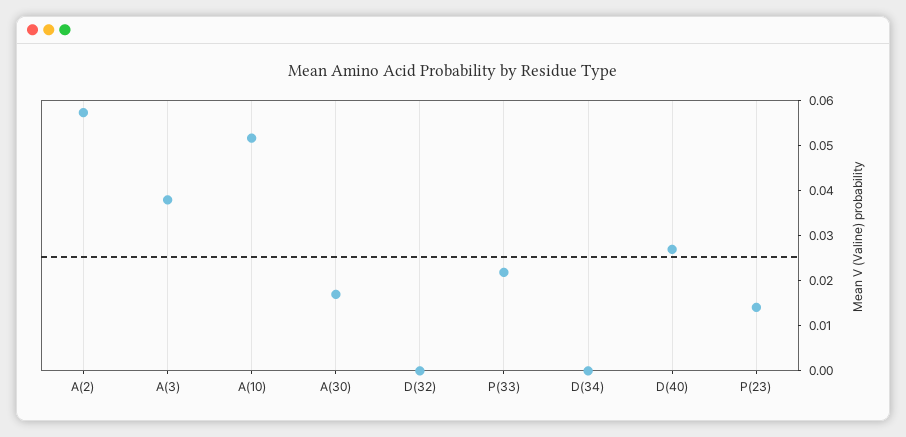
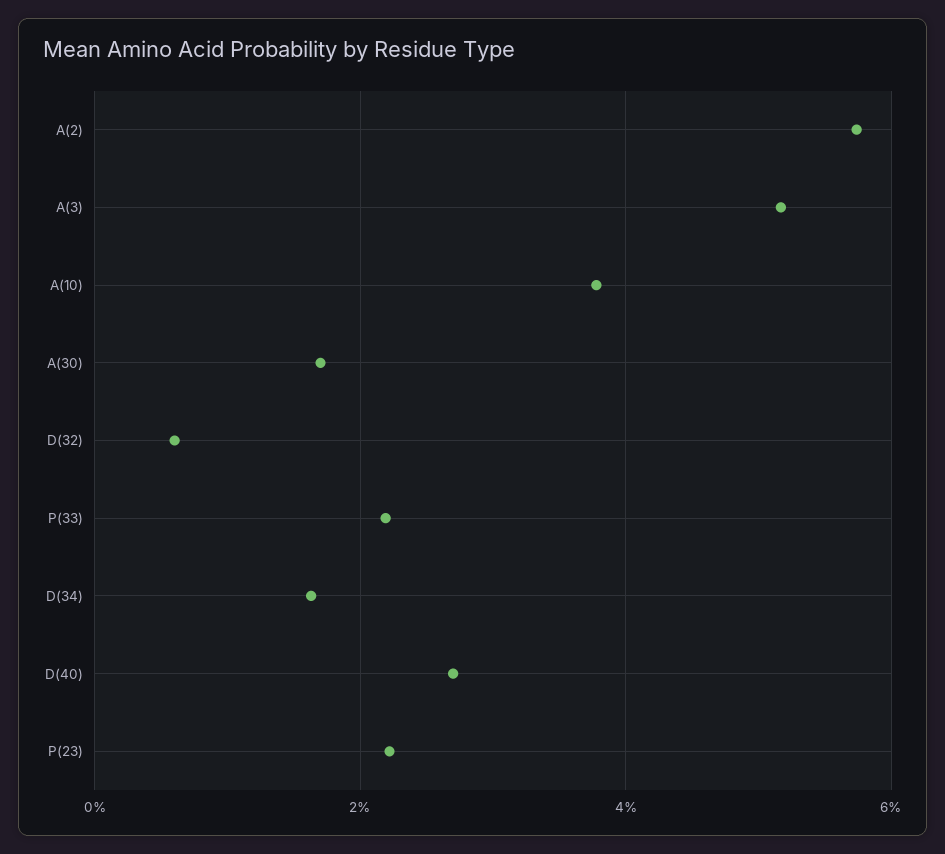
  {
    "A(2)": 0.058,
-   "A(3)": 0.038,
+   "A(3)": 0.052,
-   "A(10)": 0.052,
+   "A(10)": 0.038,
    "A(30)": 0.018,
-   "D(32)": 0,
+   "D(32)": 0.006,
    "P(33)": 0.022,
-   "D(34)": 0,
+   "D(34)": 0.016,
    "D(40)": 0.028,
-   "P(23)": 0.014
+   "P(23)": 0.022
  }

